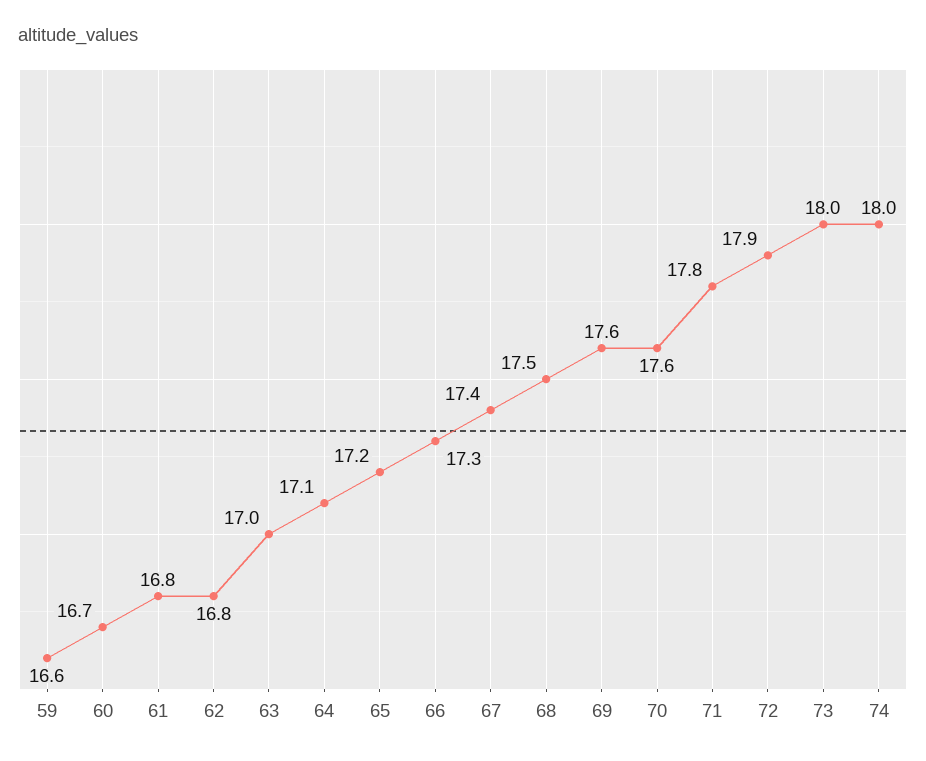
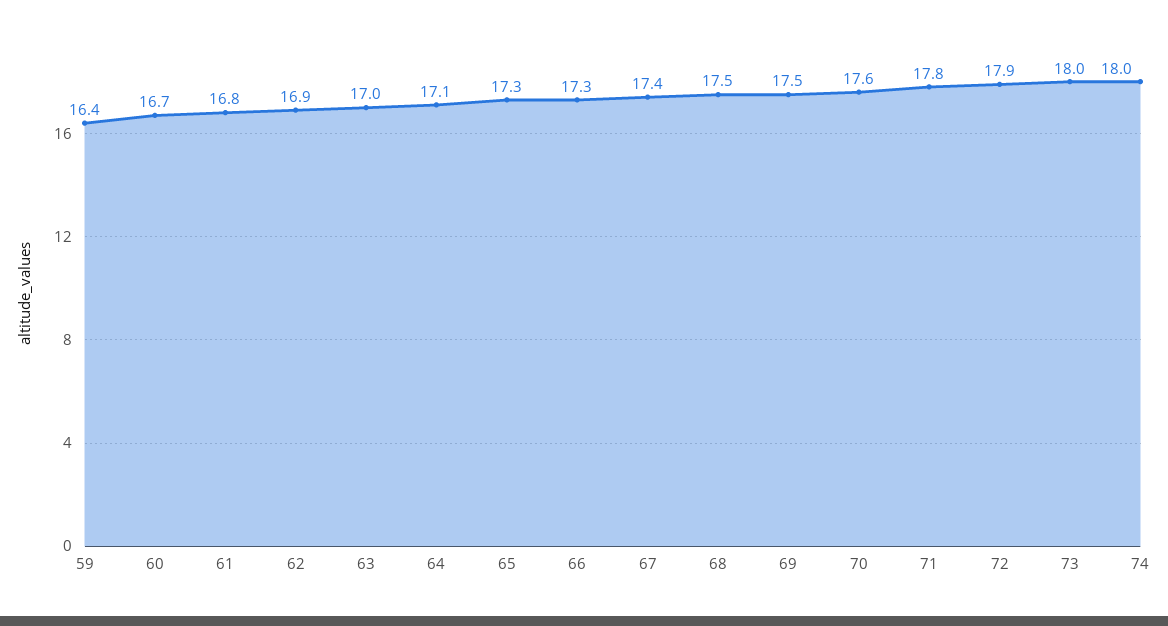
  {
-   "59": 16.6,
+   "59": 16.4,
    "60": 16.7,
    "61": 16.8,
-   "62": 16.8,
+   "62": 16.9,
    "63": 17,
    "64": 17.1,
-   "65": 17.2,
+   "65": 17.3,
    "66": 17.3,
    "67": 17.4,
    "68": 17.5,
-   "69": 17.6,
+   "69": 17.5,
    "70": 17.6,
    "71": 17.8,
    "72": 17.9,
    "73": 18,
    "74": 18
  }

